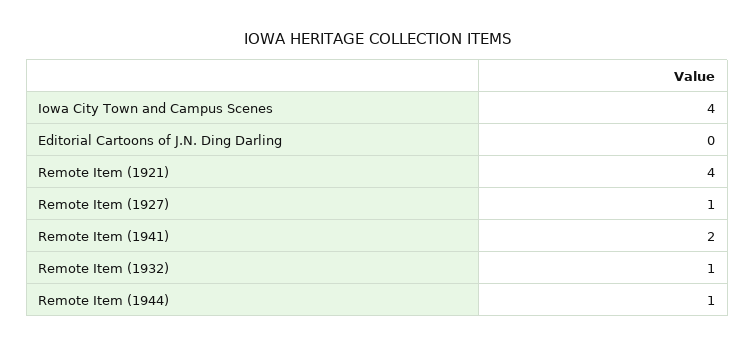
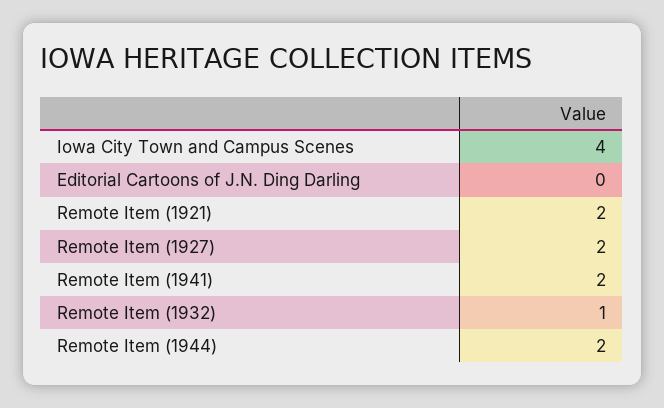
  {
    "Iowa City Town and Campus Scenes": 4,
    "Editorial Cartoons of J.N. Ding Darling": 0,
-   "Remote Item (1921)": 4,
+   "Remote Item (1921)": 2,
-   "Remote Item (1927)": 1,
+   "Remote Item (1927)": 2,
    "Remote Item (1941)": 2,
    "Remote Item (1932)": 1,
-   "Remote Item (1944)": 1
+   "Remote Item (1944)": 2
  }

